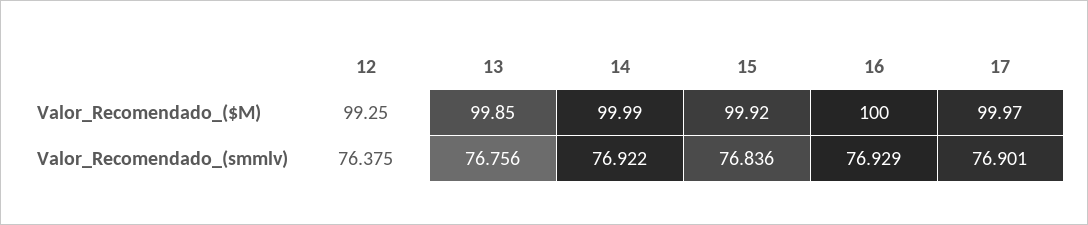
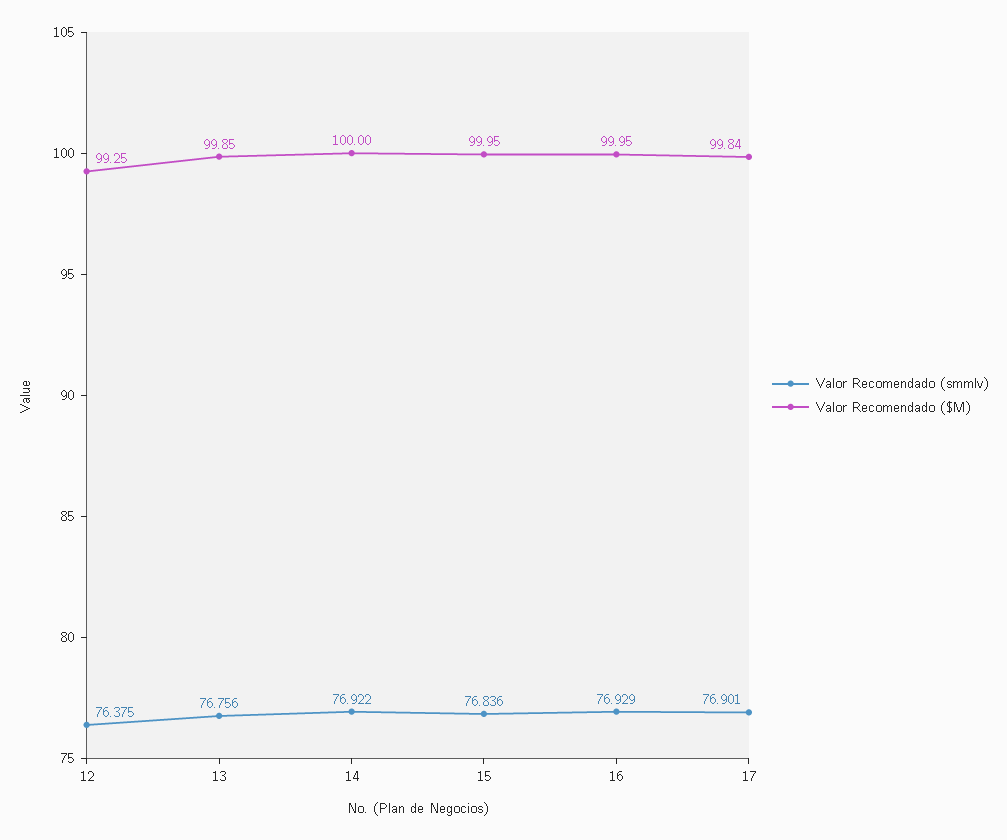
  {
    "Valor_Recomendado_($M)": {
      "12": 99.25,
      "13": 99.85,
-     "14": 99.99,
+     "14": 100,
-     "15": 99.92,
+     "15": 99.95,
-     "16": 100,
+     "16": 99.95,
-     "17": 99.97
+     "17": 99.84
    },
    "Valor_Recomendado_(smmlv)": {
      "12": 76.375,
      "13": 76.756,
      "14": 76.922,
      "15": 76.836,
      "16": 76.929,
      "17": 76.901
    }
  }

